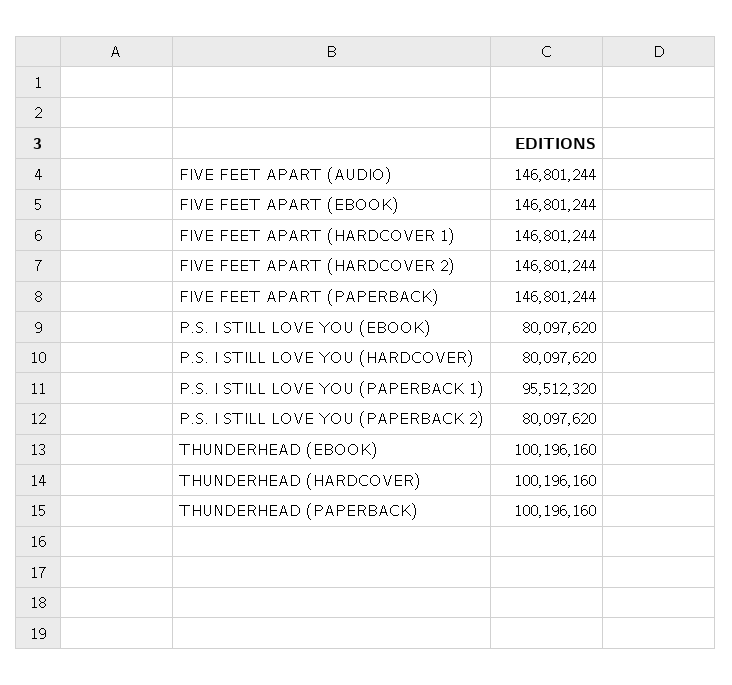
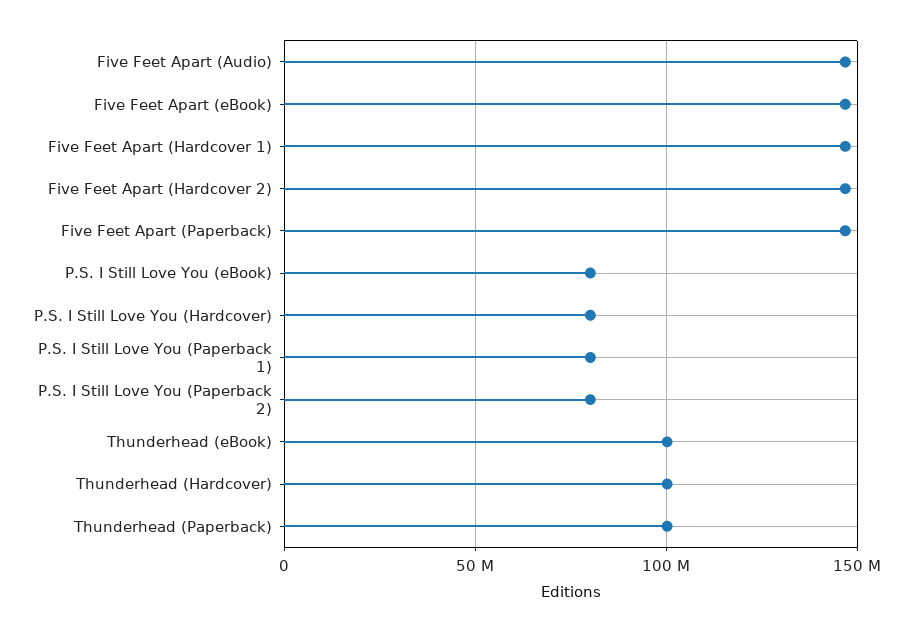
  {
    "FIVE FEET APART (AUDIO)": 146801244,
    "FIVE FEET APART (EBOOK)": 146801244,
    "FIVE FEET APART (HARDCOVER 1)": 146801244,
    "FIVE FEET APART (HARDCOVER 2)": 146801244,
    "FIVE FEET APART (PAPERBACK)": 146801244,
    "P.S. I STILL LOVE YOU (EBOOK)": 80097620,
    "P.S. I STILL LOVE YOU (HARDCOVER)": 80097620,
-   "P.S. I STILL LOVE YOU (PAPERBACK 1)": 95512320,
+   "P.S. I STILL LOVE YOU (PAPERBACK 1)": 80000000,
    "P.S. I STILL LOVE YOU (PAPERBACK 2)": 80097620,
    "THUNDERHEAD (EBOOK)": 100196160,
    "THUNDERHEAD (HARDCOVER)": 100196160,
    "THUNDERHEAD (PAPERBACK)": 100196160
  }

